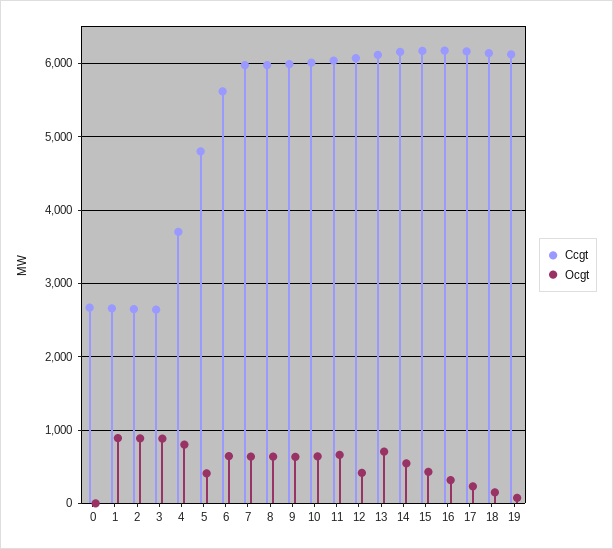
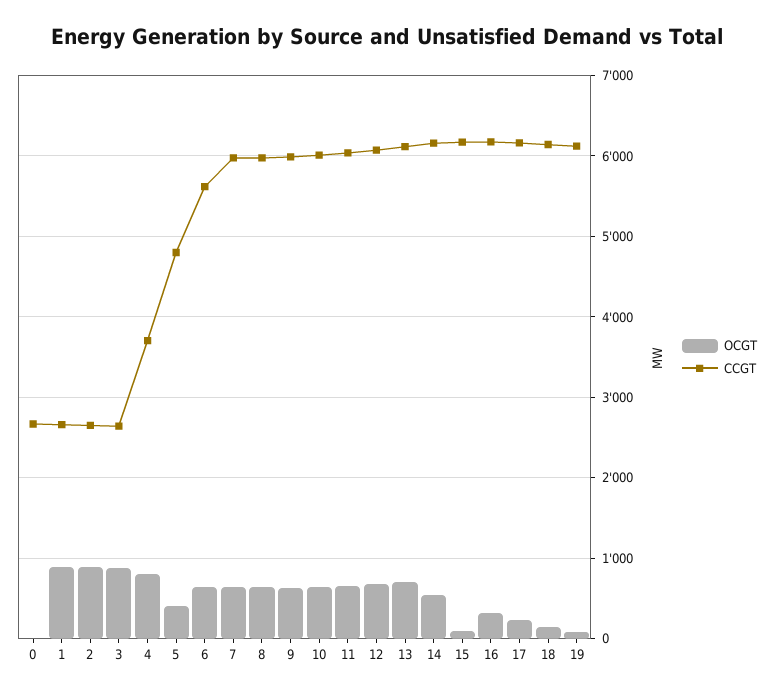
  {
    "Ccgt": {
      "0": 2700,
      "1": 2700,
      "2": 2700,
      "3": 2600,
      "4": 3700,
      "5": 4800,
      "6": 5600,
      "7": 6000,
      "8": 6000,
      "9": 6000,
      "10": 6000,
      "11": 6000,
      "12": 6100,
      "13": 6100,
      "14": 6200,
      "15": 6200,
      "16": 6200,
      "17": 6200,
      "18": 6100,
      "19": 6100
    },
    "Ocgt": {
      "0": 0,
      "1": 900,
      "2": 900,
      "3": 900,
      "4": 800,
      "5": 400,
      "6": 600,
      "7": 600,
      "8": 600,
      "9": 600,
      "10": 600,
      "11": 700,
-     "12": 400,
+     "12": 700,
      "13": 700,
      "14": 500,
-     "15": 400,
+     "15": 100,
      "16": 300,
      "17": 200,
      "18": 100,
      "19": 100
    }
  }

